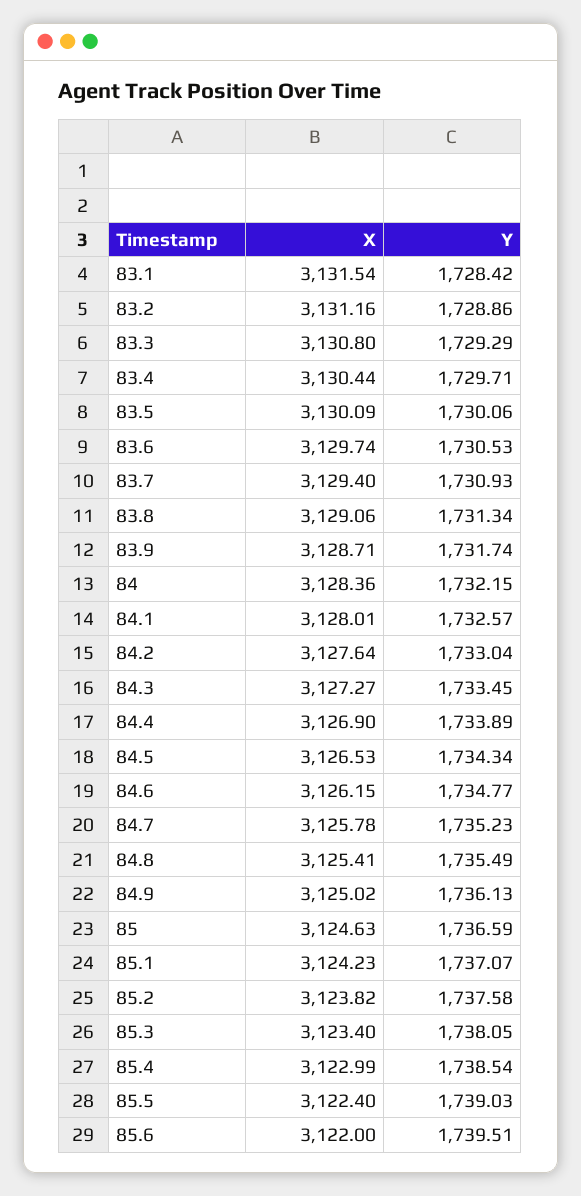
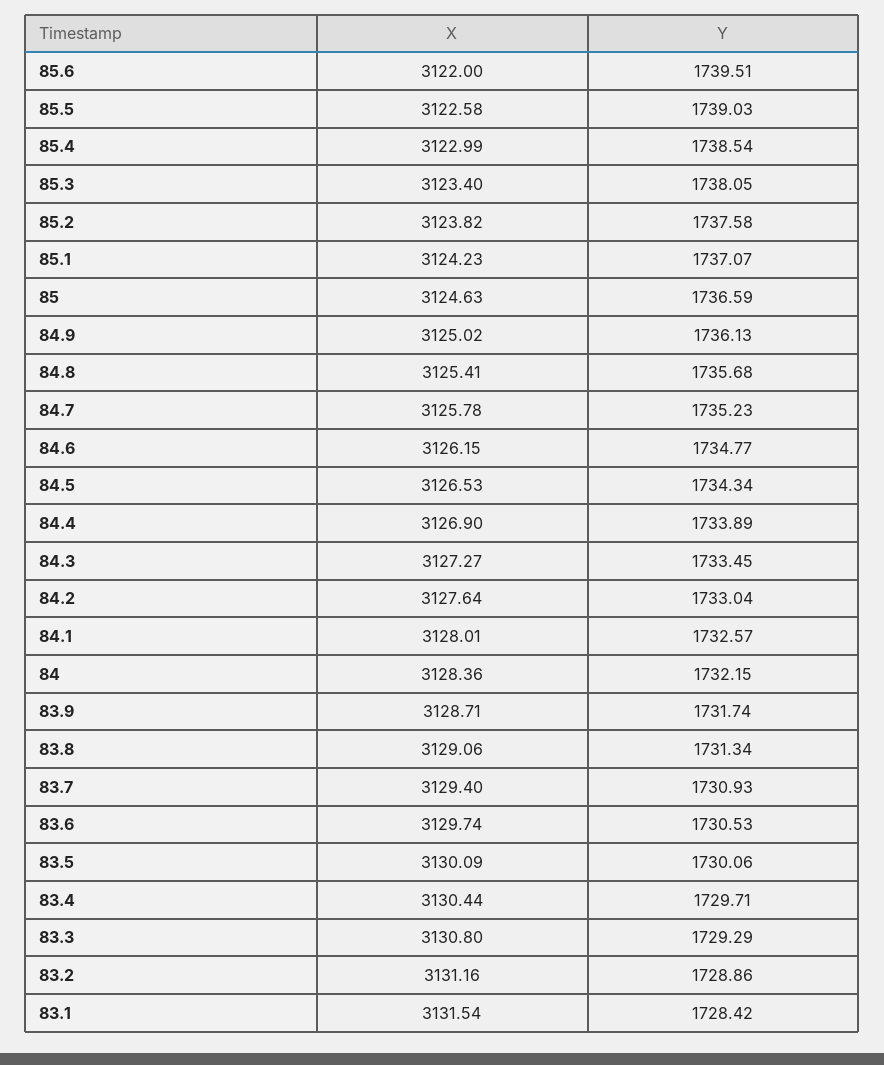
  {
    "X": {
      "83.1": 3131.54,
      "83.2": 3131.16,
      "83.3": 3130.8,
      "83.4": 3130.44,
      "83.5": 3130.09,
      "83.6": 3129.74,
      "83.7": 3129.4,
      "83.8": 3129.06,
      "83.9": 3128.71,
      "84": 3128.36,
      "84.1": 3128.01,
      "84.2": 3127.64,
      "84.3": 3127.27,
      "84.4": 3126.9,
      "84.5": 3126.53,
      "84.6": 3126.15,
      "84.7": 3125.78,
      "84.8": 3125.41,
      "84.9": 3125.02,
      "85": 3124.63,
      "85.1": 3124.23,
      "85.2": 3123.82,
      "85.3": 3123.4,
      "85.4": 3122.99,
-     "85.5": 3122.4,
+     "85.5": 3122.58,
      "85.6": 3122
    },
    "Y": {
      "83.1": 1728.42,
      "83.2": 1728.86,
      "83.3": 1729.29,
      "83.4": 1729.71,
      "83.5": 1730.06,
      "83.6": 1730.53,
      "83.7": 1730.93,
      "83.8": 1731.34,
      "83.9": 1731.74,
      "84": 1732.15,
      "84.1": 1732.57,
      "84.2": 1733.04,
      "84.3": 1733.45,
      "84.4": 1733.89,
      "84.5": 1734.34,
      "84.6": 1734.77,
      "84.7": 1735.23,
-     "84.8": 1735.49,
+     "84.8": 1735.68,
      "84.9": 1736.13,
      "85": 1736.59,
      "85.1": 1737.07,
      "85.2": 1737.58,
      "85.3": 1738.05,
      "85.4": 1738.54,
      "85.5": 1739.03,
      "85.6": 1739.51
    }
  }

